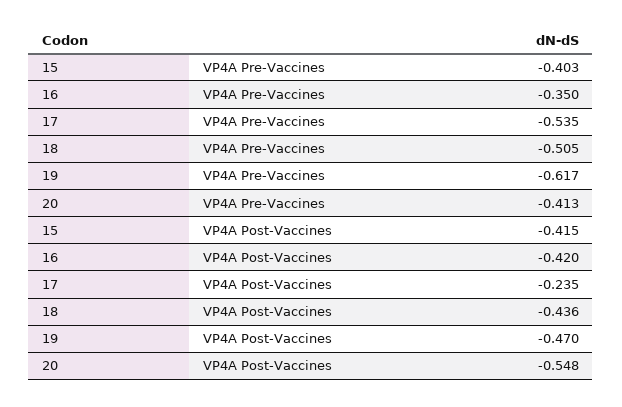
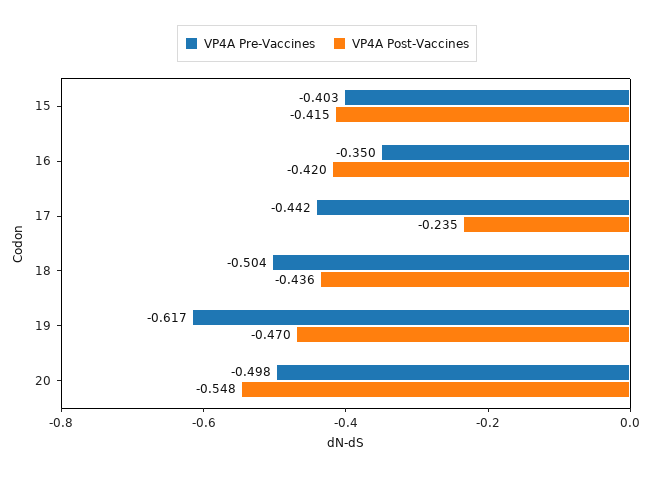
  {
    "VP4A Pre-Vaccines": {
      "15": -0.403,
      "16": -0.35,
-     "17": -0.535,
+     "17": -0.442,
-     "18": -0.505,
+     "18": -0.504,
      "19": -0.617,
-     "20": -0.413
+     "20": -0.498
    },
    "VP4A Post-Vaccines": {
      "15": -0.415,
      "16": -0.42,
      "17": -0.235,
      "18": -0.436,
      "19": -0.47,
      "20": -0.548
    }
  }

